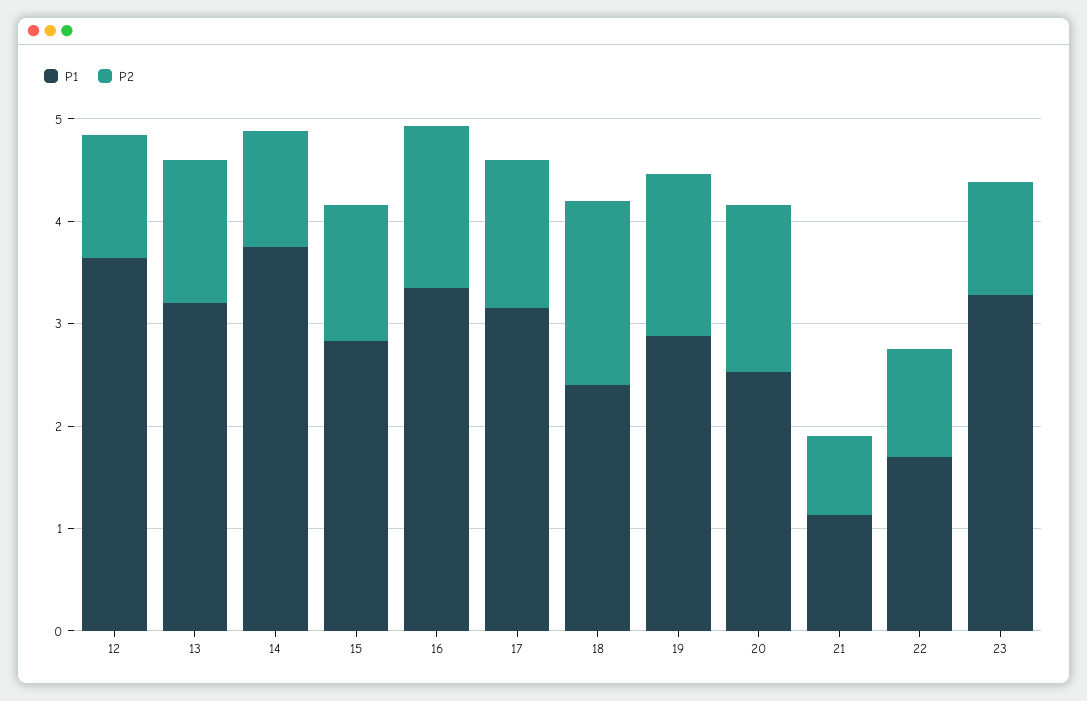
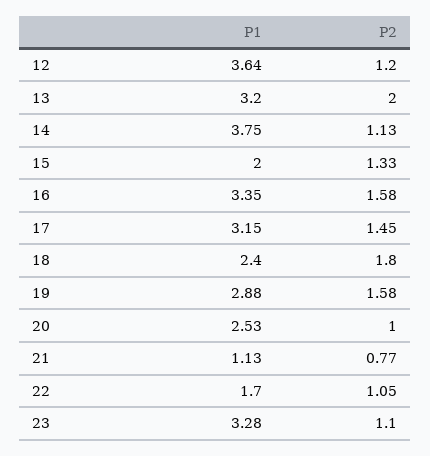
  {
    "P1": {
      "12": 3.64,
      "13": 3.2,
      "14": 3.75,
-     "15": 2.8,
+     "15": 2,
      "16": 3.35,
      "17": 3.15,
      "18": 2.4,
      "19": 2.88,
      "20": 2.53,
      "21": 1.13,
      "22": 1.7,
      "23": 3.28
    },
    "P2": {
      "12": 1.2,
-     "13": 1.4,
+     "13": 2,
      "14": 1.13,
      "15": 1.33,
      "16": 1.58,
      "17": 1.45,
      "18": 1.8,
      "19": 1.58,
-     "20": 1.6,
+     "20": 1,
      "21": 0.77,
      "22": 1.05,
      "23": 1.1
    }
  }

